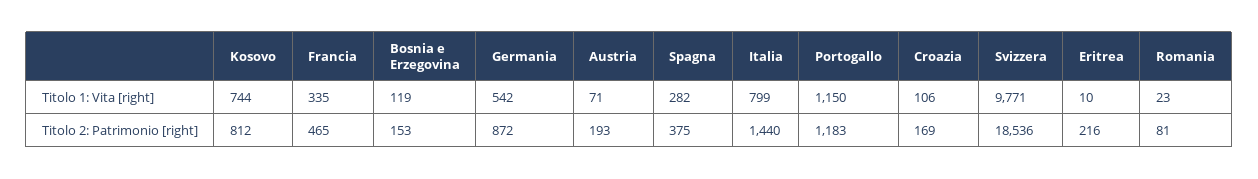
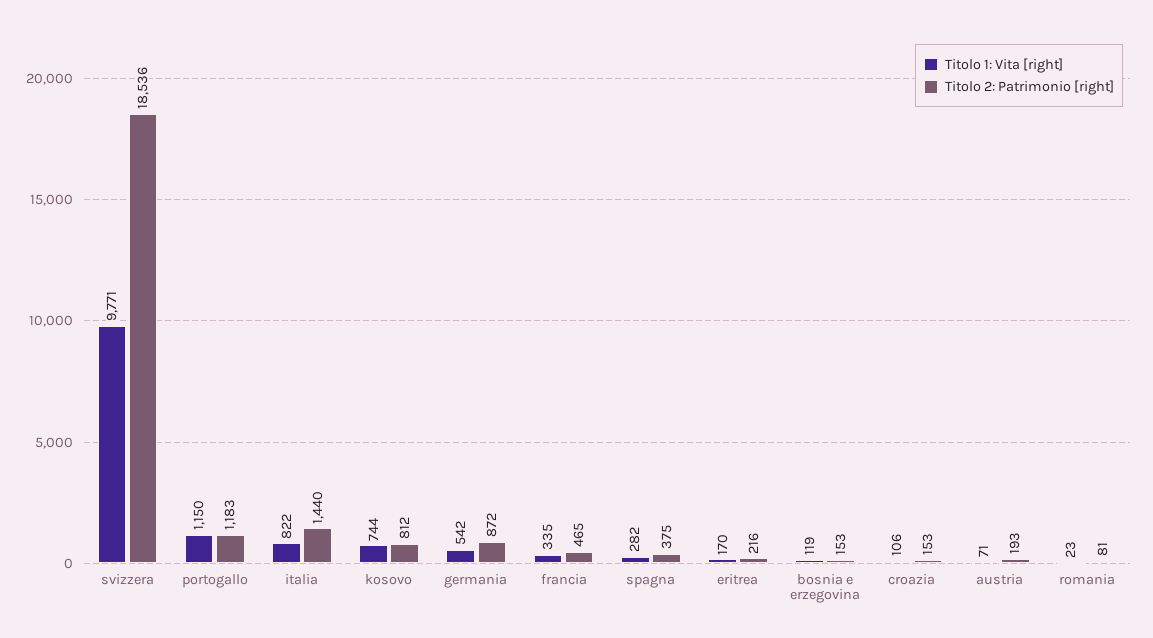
  {
    "Titolo 1: Vita [right]": {
      "Kosovo": 744,
      "Francia": 335,
      "Bosnia e Erzegovina": 119,
      "Germania": 542,
      "Austria": 71,
      "Spagna": 282,
-     "Italia": 799,
+     "Italia": 822,
      "Portogallo": 1150,
      "Croazia": 106,
      "Svizzera": 9771,
-     "Eritrea": 10,
+     "Eritrea": 170,
      "Romania": 23
    },
    "Titolo 2: Patrimonio [right]": {
      "Kosovo": 812,
      "Francia": 465,
      "Bosnia e Erzegovina": 153,
      "Germania": 872,
      "Austria": 193,
      "Spagna": 375,
      "Italia": 1440,
      "Portogallo": 1183,
-     "Croazia": 169,
+     "Croazia": 153,
      "Svizzera": 18536,
      "Eritrea": 216,
      "Romania": 81
    }
  }

